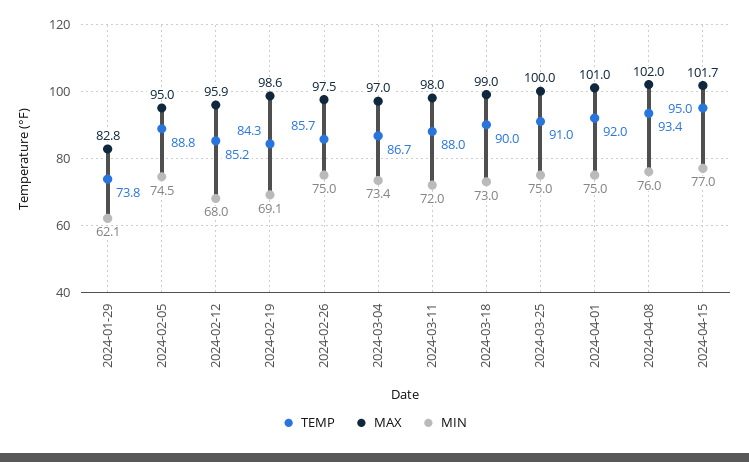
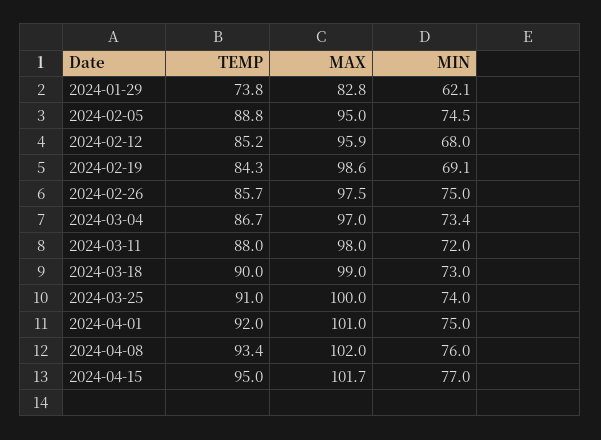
  {
    "TEMP": {
      "2024-01-29": 73.8,
      "2024-02-05": 88.8,
      "2024-02-12": 85.2,
      "2024-02-19": 84.3,
      "2024-02-26": 85.7,
      "2024-03-04": 86.7,
      "2024-03-11": 88,
      "2024-03-18": 90,
      "2024-03-25": 91,
      "2024-04-01": 92,
      "2024-04-08": 93.4,
      "2024-04-15": 95
    },
    "MAX": {
      "2024-01-29": 82.8,
      "2024-02-05": 95,
      "2024-02-12": 95.9,
      "2024-02-19": 98.6,
      "2024-02-26": 97.5,
      "2024-03-04": 97,
      "2024-03-11": 98,
      "2024-03-18": 99,
      "2024-03-25": 100,
      "2024-04-01": 101,
      "2024-04-08": 102,
      "2024-04-15": 101.7
    },
    "MIN": {
      "2024-01-29": 62.1,
      "2024-02-05": 74.5,
      "2024-02-12": 68,
      "2024-02-19": 69.1,
      "2024-02-26": 75,
      "2024-03-04": 73.4,
      "2024-03-11": 72,
      "2024-03-18": 73,
-     "2024-03-25": 75,
+     "2024-03-25": 74,
      "2024-04-01": 75,
      "2024-04-08": 76,
      "2024-04-15": 77
    }
  }

